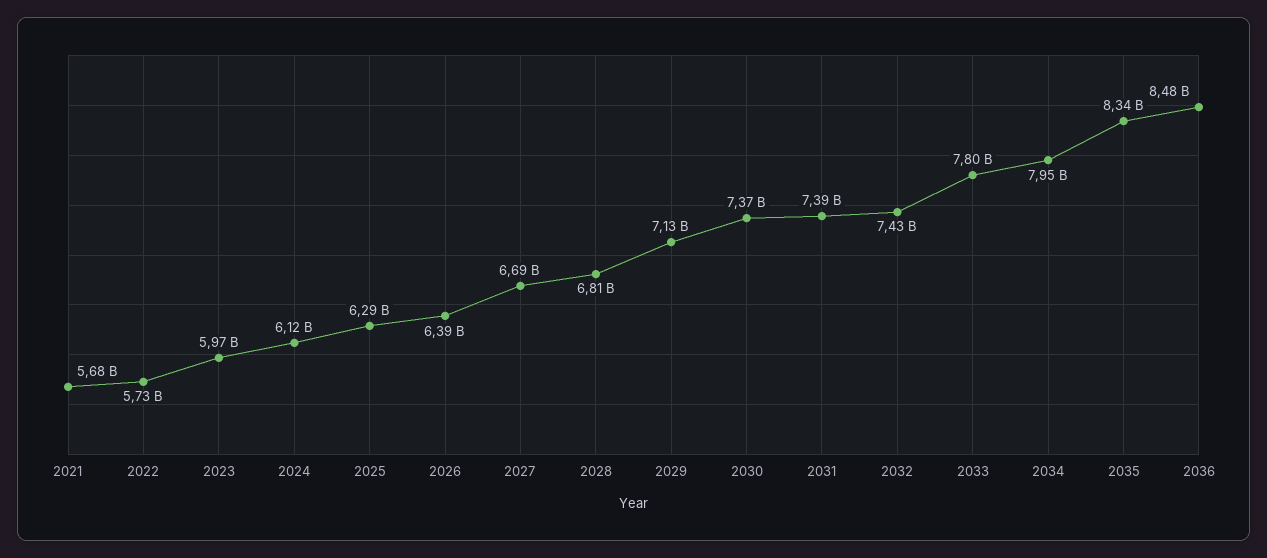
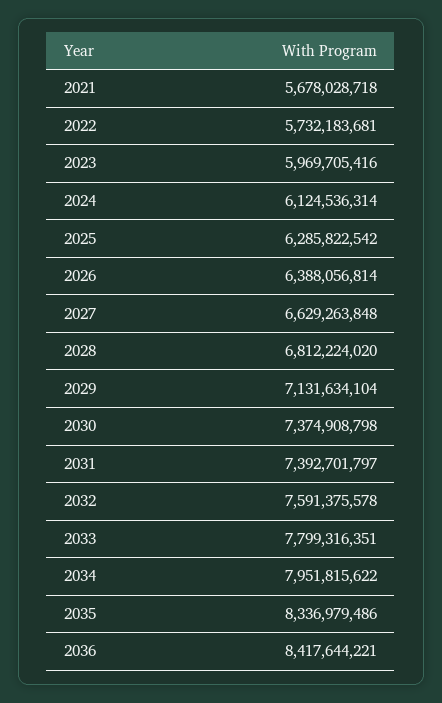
  {
    "2021": 5678028718,
    "2022": 5732183681,
    "2023": 5969705416,
    "2024": 6124536314,
    "2025": 6285822542,
    "2026": 6388056814,
-   "2027": 6690000000,
+   "2027": 6629263848,
    "2028": 6812224020,
    "2029": 7131634104,
    "2030": 7374908798,
    "2031": 7392701797,
-   "2032": 7430000000,
+   "2032": 7591375578,
    "2033": 7799316351,
    "2034": 7951815622,
    "2035": 8336979486,
-   "2036": 8480000000
+   "2036": 8417644221
  }

